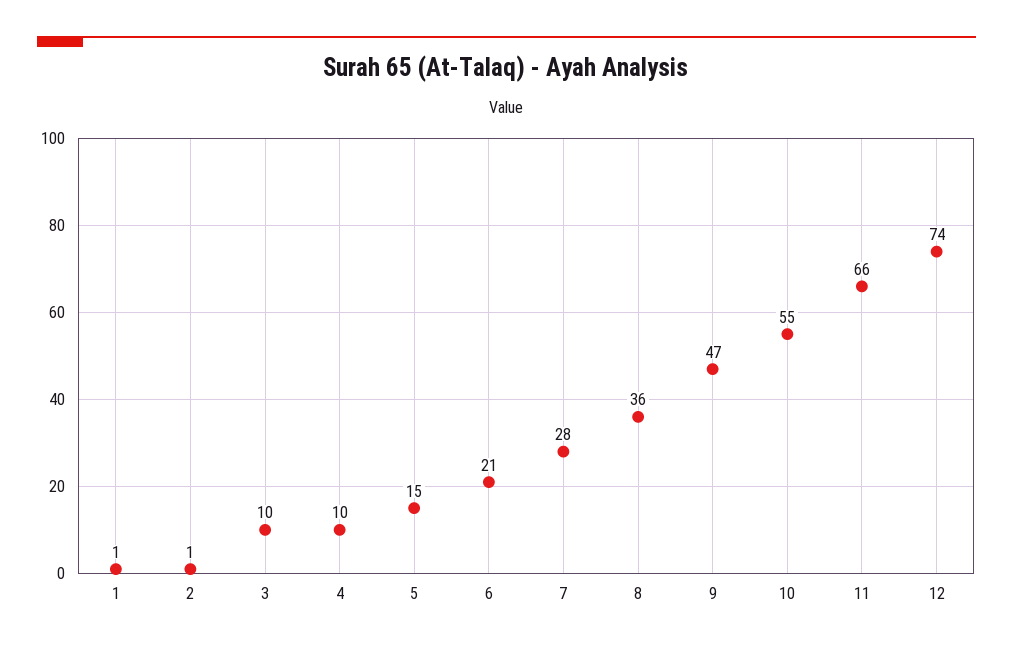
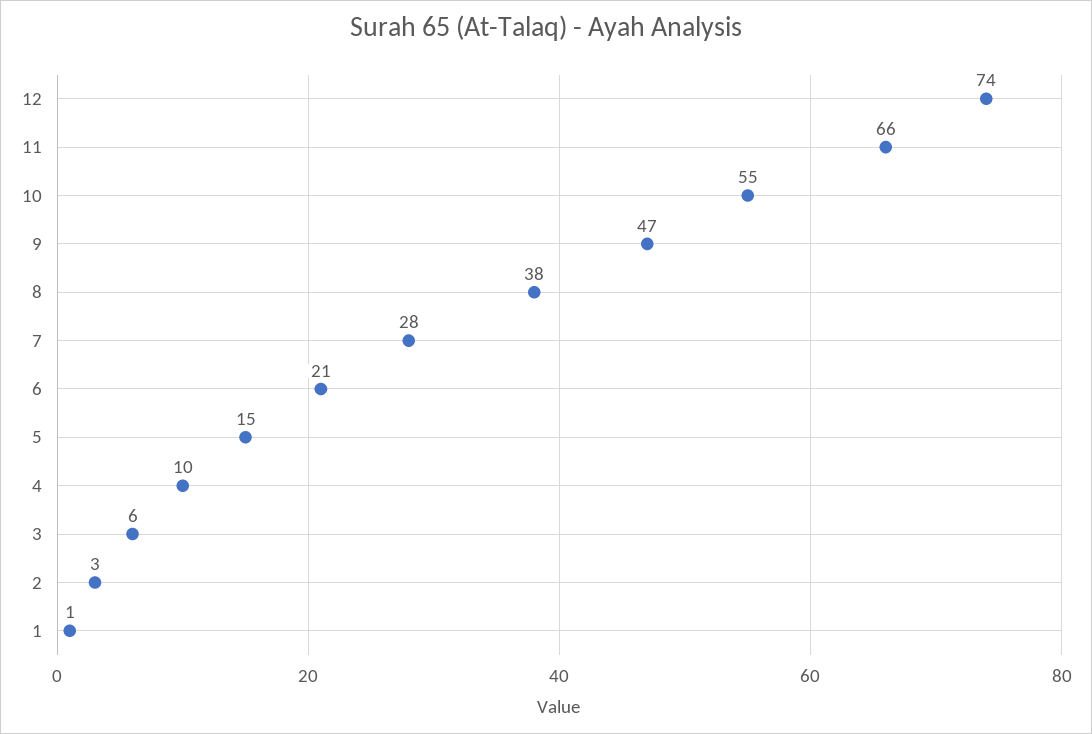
  {
    "1": 1,
-   "2": 1,
+   "2": 3,
-   "3": 10,
+   "3": 6,
    "4": 10,
    "5": 15,
    "6": 21,
    "7": 28,
-   "8": 36,
+   "8": 38,
    "9": 47,
    "10": 55,
    "11": 66,
    "12": 74
  }

